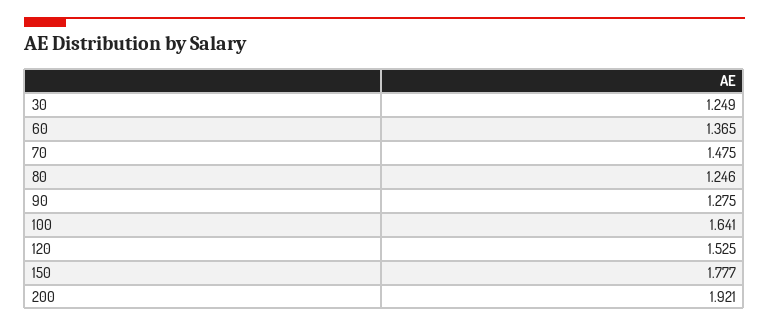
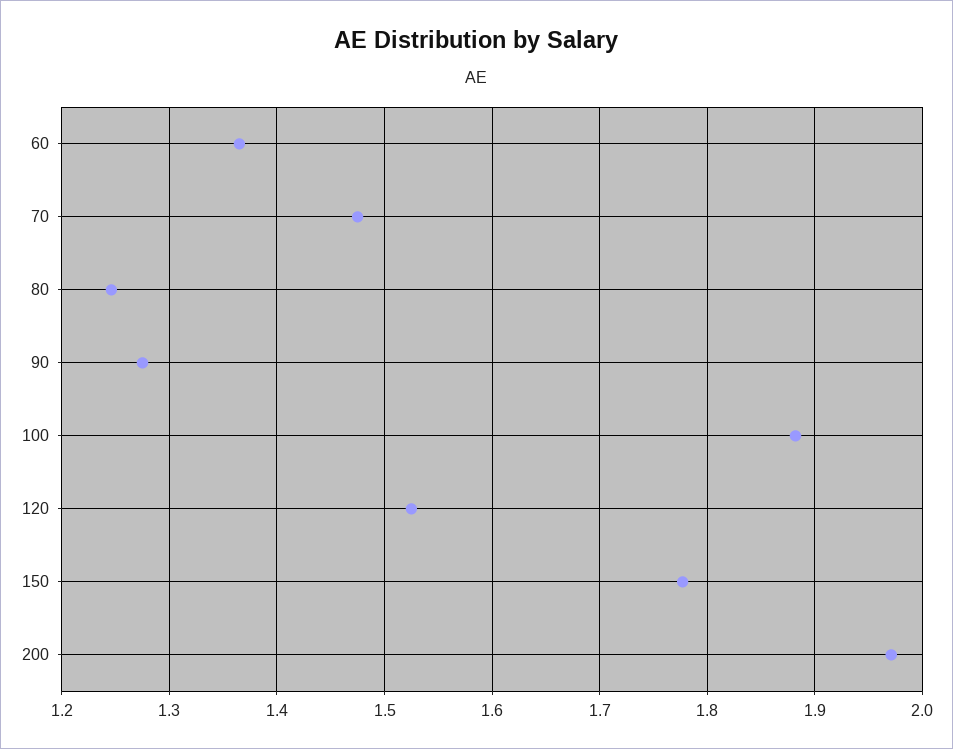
  {
-   "30": 1.249,
    "60": 1.365,
    "70": 1.475,
    "80": 1.246,
    "90": 1.275,
-   "100": 1.641,
+   "100": 1.88,
    "120": 1.525,
    "150": 1.777,
-   "200": 1.921
+   "200": 1.97
  }

